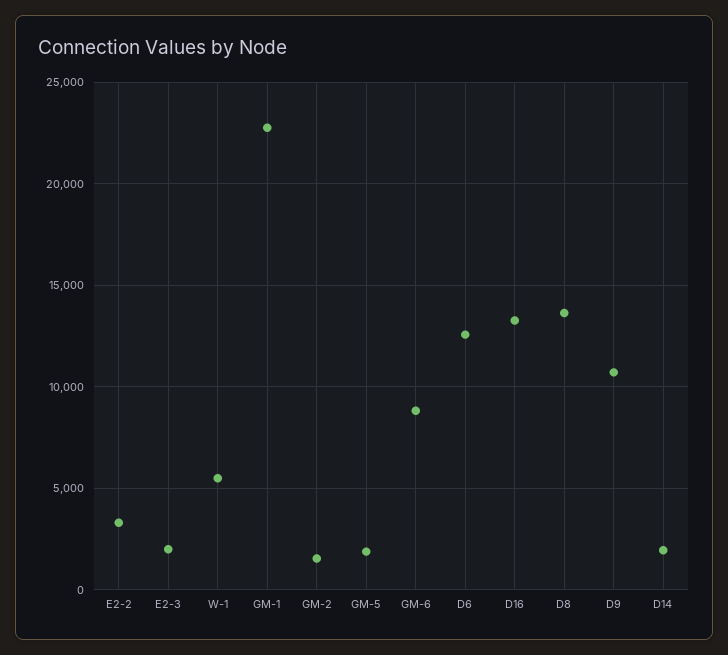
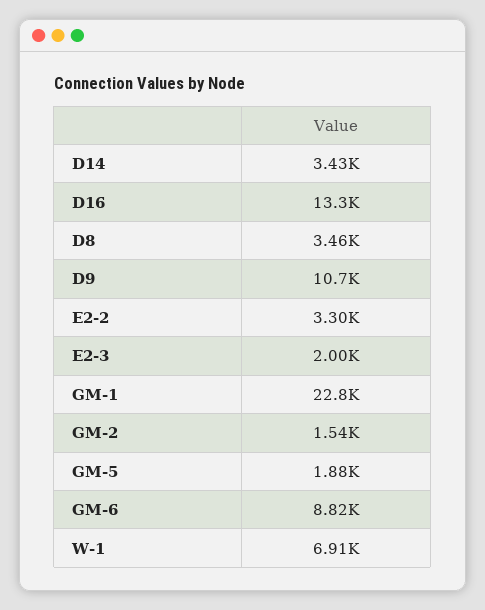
  {
    "E2-2": 3300,
    "E2-3": 2000,
-   "W-1": 5500,
+   "W-1": 6910,
    "GM-1": 22800,
    "GM-2": 1540,
    "GM-5": 1880,
    "GM-6": 8820,
-   "D6": 12500,
    "D16": 13300,
-   "D8": 13500,
+   "D8": 3460,
    "D9": 10700,
-   "D14": 2000
+   "D14": 3430
  }

